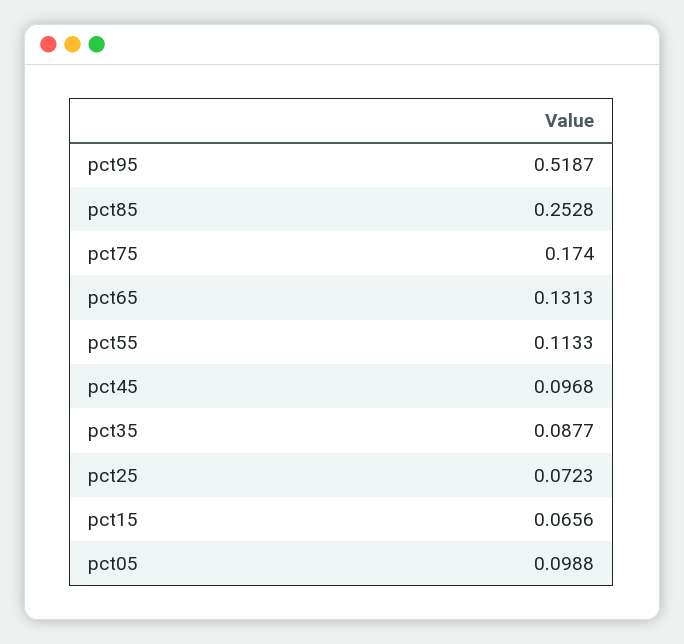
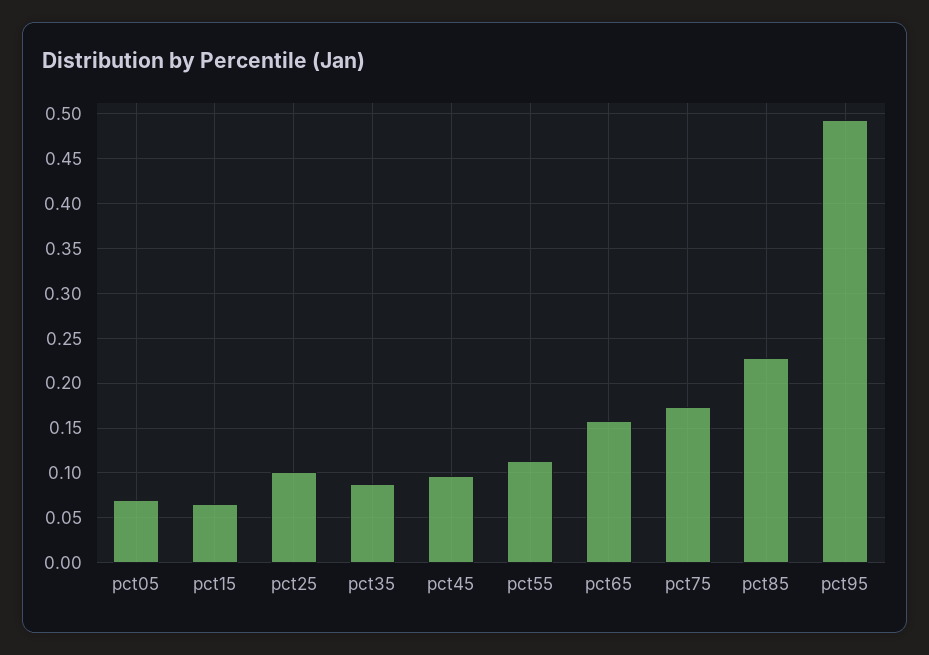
  {
-   "pct95": 0.5187,
+   "pct95": 0.49,
-   "pct85": 0.2528,
+   "pct85": 0.23,
    "pct75": 0.174,
-   "pct65": 0.1313,
+   "pct65": 0.16,
    "pct55": 0.1133,
    "pct45": 0.0968,
    "pct35": 0.0877,
-   "pct25": 0.0723,
+   "pct25": 0.1,
    "pct15": 0.0656,
-   "pct05": 0.0988
+   "pct05": 0.07
  }

